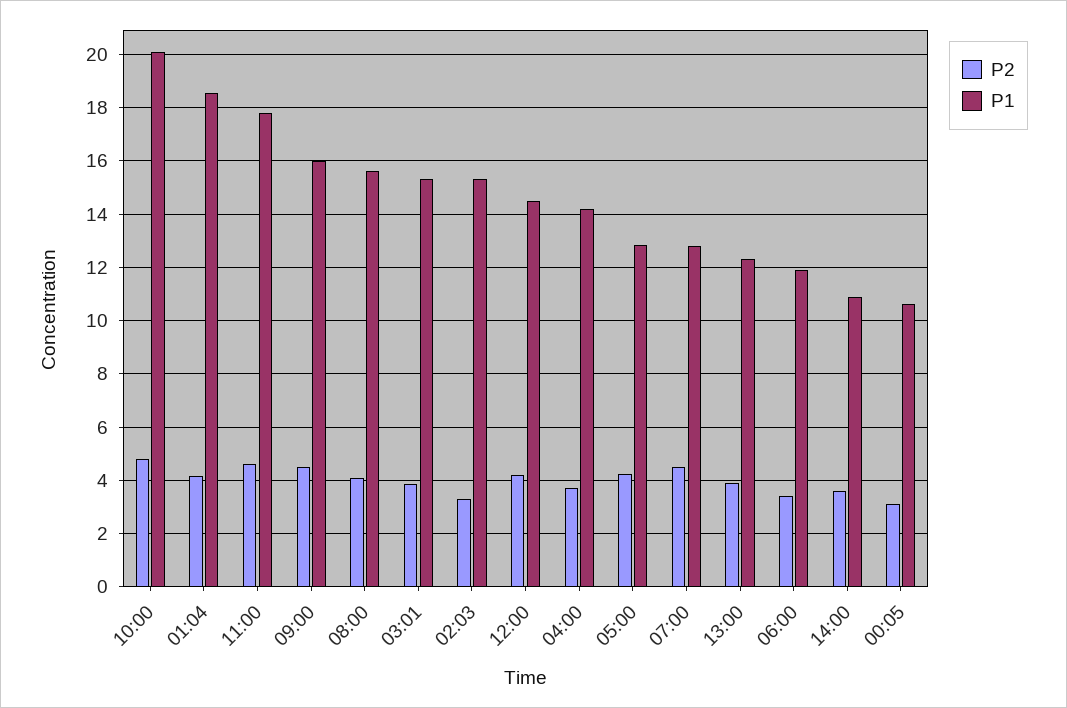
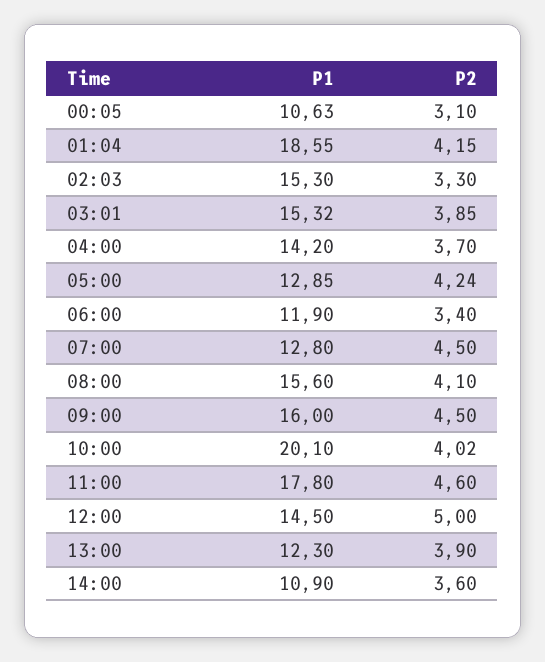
  {
    "P2": {
-     "10:00": 4.75,
+     "10:00": 4.02,
      "01:04": 4.15,
      "11:00": 4.6,
      "09:00": 4.5,
      "08:00": 4.1,
      "03:01": 3.85,
      "02:03": 3.3,
-     "12:00": 4.25,
+     "12:00": 5,
      "04:00": 3.7,
      "05:00": 4.24,
      "07:00": 4.5,
      "13:00": 3.9,
      "06:00": 3.4,
      "14:00": 3.6,
      "00:05": 3.1
    },
    "P1": {
      "10:00": 20.1,
      "01:04": 18.55,
      "11:00": 17.8,
      "09:00": 16,
      "08:00": 15.6,
      "03:01": 15.32,
      "02:03": 15.3,
      "12:00": 14.5,
      "04:00": 14.2,
      "05:00": 12.85,
      "07:00": 12.8,
      "13:00": 12.3,
      "06:00": 11.9,
      "14:00": 10.9,
      "00:05": 10.63
    }
  }

